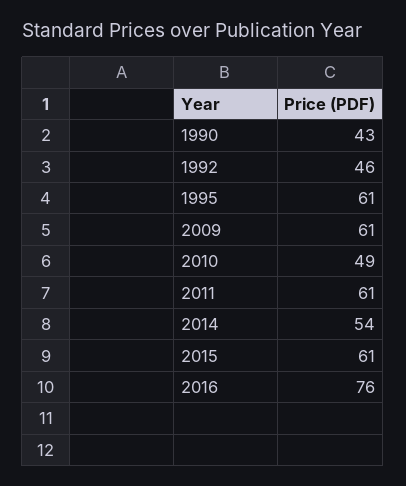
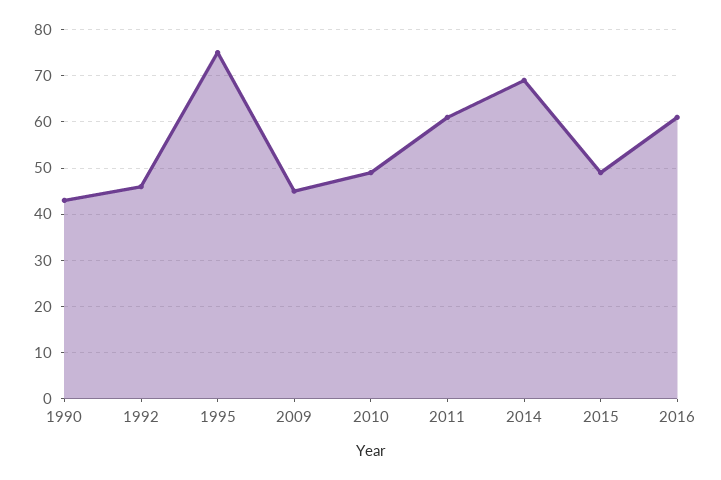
  {
    "1990": 43,
    "1992": 46,
-   "1995": 61,
+   "1995": 75,
-   "2009": 61,
+   "2009": 45,
    "2010": 49,
    "2011": 61,
-   "2014": 54,
+   "2014": 70,
-   "2015": 61,
+   "2015": 50,
-   "2016": 76
+   "2016": 60
  }

